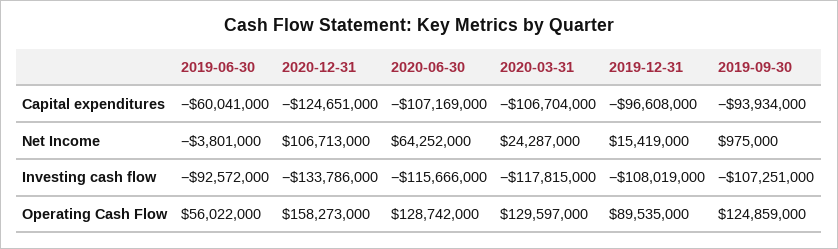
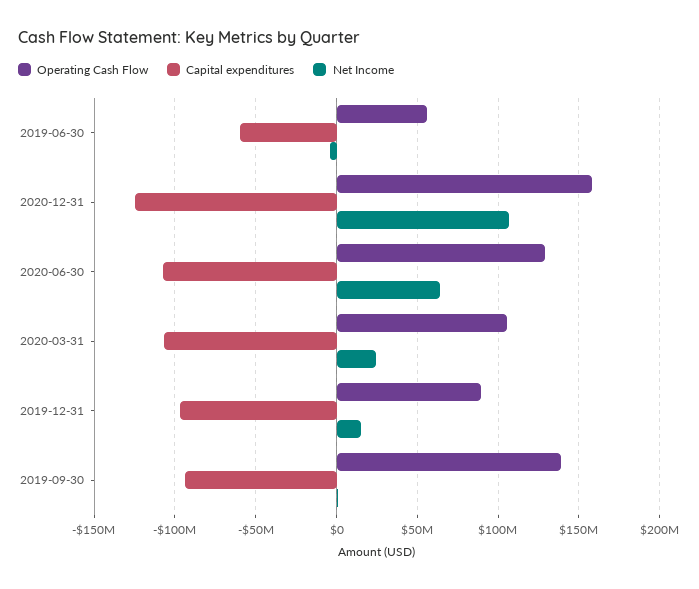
  {
    "Capital expenditures": {
      "2019-06-30": -60041000,
      "2020-12-31": -124651000,
      "2020-06-30": -107169000,
      "2020-03-31": -106704000,
      "2019-12-31": -96608000,
      "2019-09-30": -93934000
    },
    "Net Income": {
      "2019-06-30": -3801000,
      "2020-12-31": 106713000,
      "2020-06-30": 64252000,
      "2020-03-31": 24287000,
      "2019-12-31": 15419000,
      "2019-09-30": 975000
    },
-   "Investing cash flow": {
-     "2019-06-30": -92572000,
-     "2020-12-31": -133786000,
-     "2020-06-30": -115666000,
-     "2020-03-31": -117815000,
-     "2019-12-31": -108019000,
-     "2019-09-30": -107251000
-   },
    "Operating Cash Flow": {
      "2019-06-30": 56022000,
      "2020-12-31": 158273000,
      "2020-06-30": 128742000,
-     "2020-03-31": 129597000,
+     "2020-03-31": 105000000,
      "2019-12-31": 89535000,
-     "2019-09-30": 124859000
+     "2019-09-30": 140000000
    }
  }

